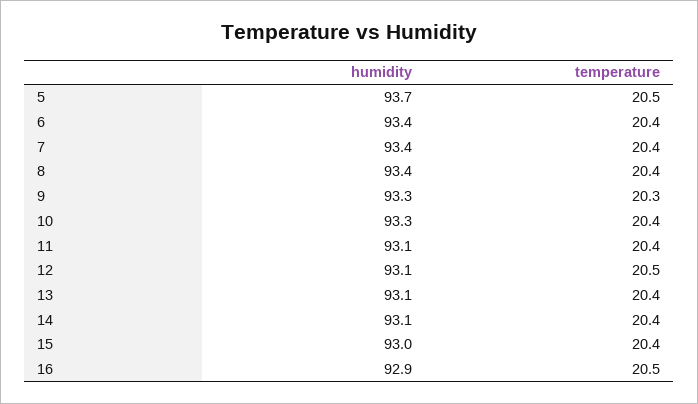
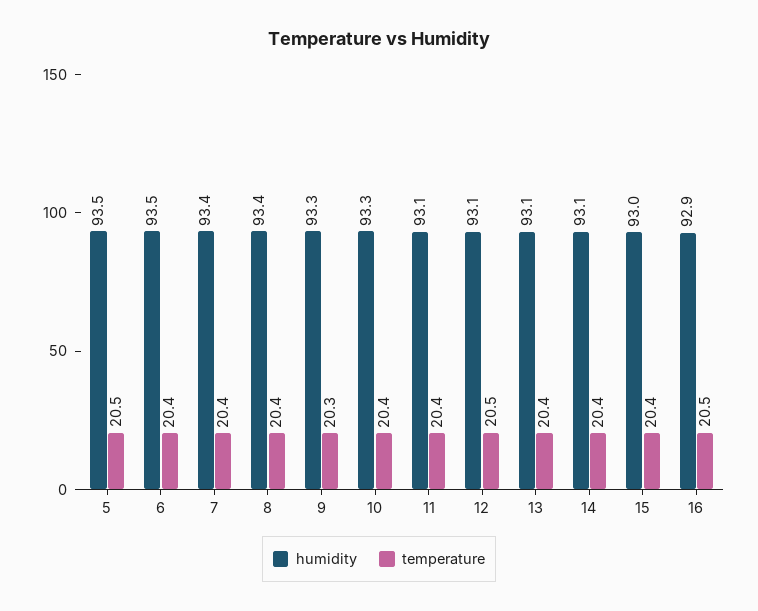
  {
    "humidity": {
-     "5": 93.7,
+     "5": 93.5,
-     "6": 93.4,
+     "6": 93.5,
      "7": 93.4,
      "8": 93.4,
      "9": 93.3,
      "10": 93.3,
      "11": 93.1,
      "12": 93.1,
      "13": 93.1,
      "14": 93.1,
      "15": 93,
      "16": 92.9
    },
    "temperature": {
      "5": 20.5,
      "6": 20.4,
      "7": 20.4,
      "8": 20.4,
      "9": 20.3,
      "10": 20.4,
      "11": 20.4,
      "12": 20.5,
      "13": 20.4,
      "14": 20.4,
      "15": 20.4,
      "16": 20.5
    }
  }

